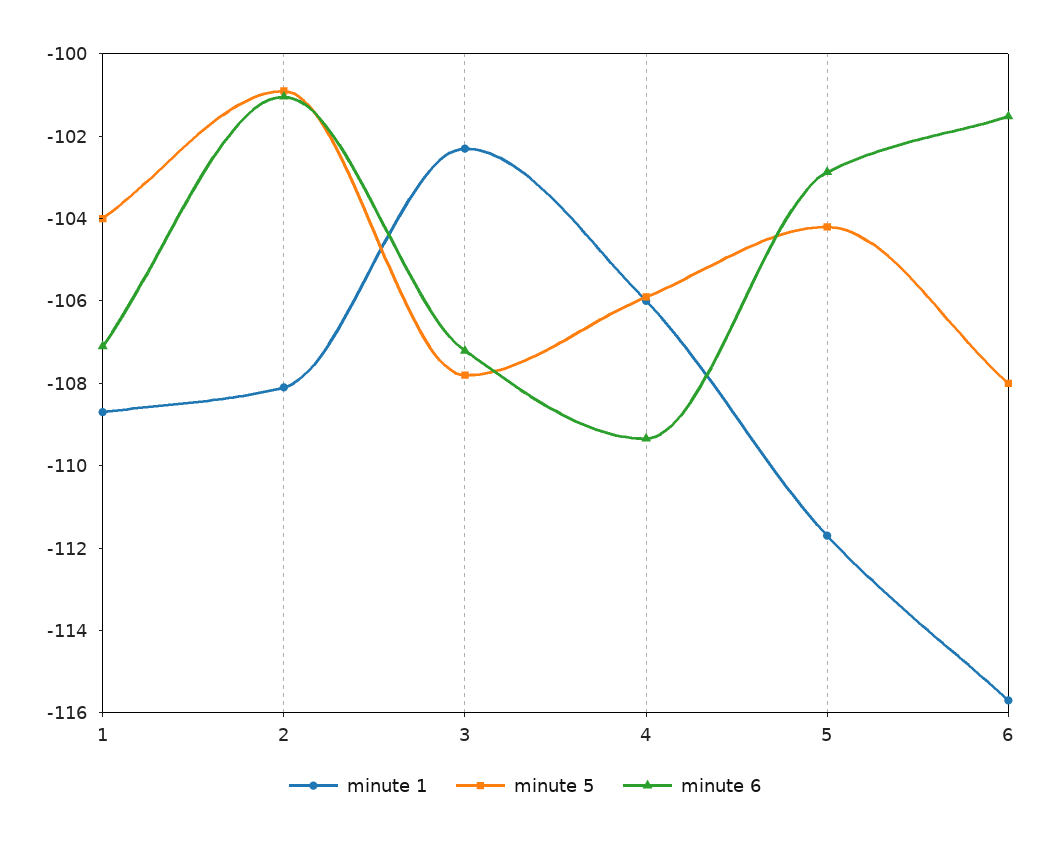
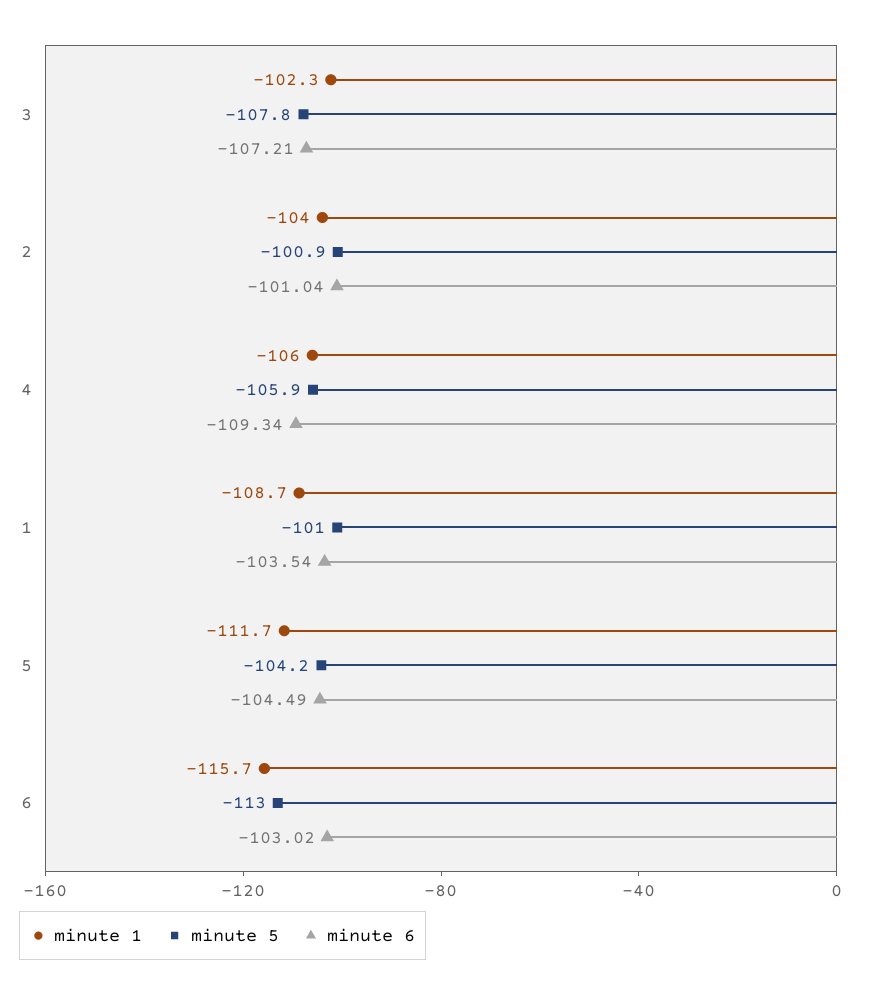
  {
    "minute 1": {
      "1": -108.7,
-     "2": -108,
+     "2": -104,
      "3": -102.3,
      "4": -106,
      "5": -111.7,
      "6": -115.7
    },
    "minute 5": {
-     "1": -104,
+     "1": -101,
      "2": -100.9,
      "3": -107.8,
      "4": -105.9,
      "5": -104.2,
-     "6": -108
+     "6": -113
    },
    "minute 6": {
-     "1": -107,
+     "1": -103.54,
      "2": -101.04,
      "3": -107.21,
      "4": -109.34,
-     "5": -103,
+     "5": -104.49,
-     "6": -101.5
+     "6": -103.02
    }
  }

